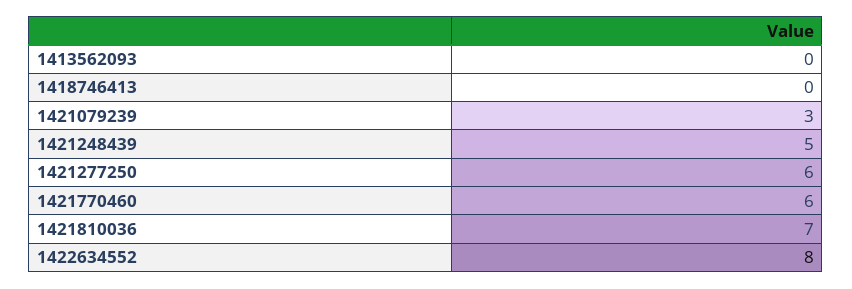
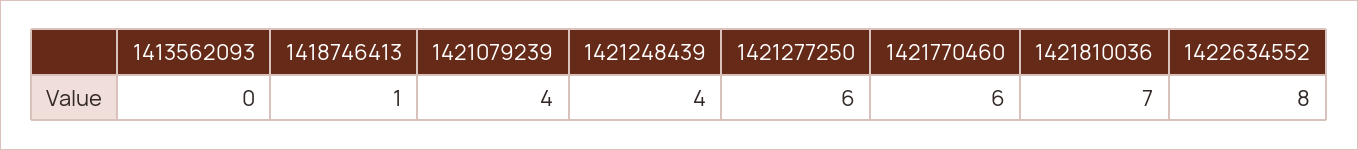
  {
    "1413562093": 0,
-   "1418746413": 0,
+   "1418746413": 1,
-   "1421079239": 3,
+   "1421079239": 4,
-   "1421248439": 5,
+   "1421248439": 4,
    "1421277250": 6,
    "1421770460": 6,
    "1421810036": 7,
    "1422634552": 8
  }

